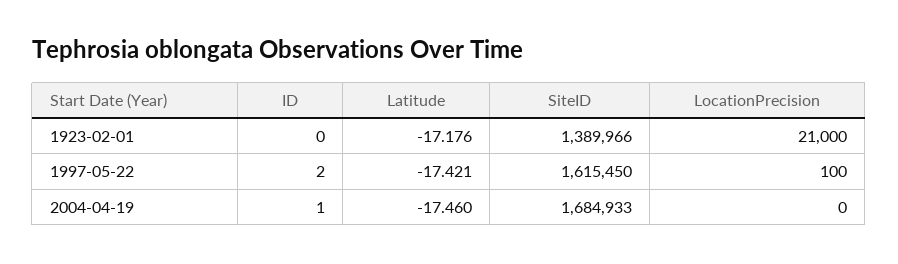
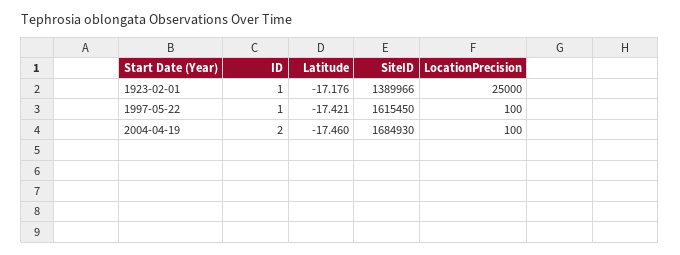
  {
    "ID": {
-     "1923-02-01": 0,
+     "1923-02-01": 1,
-     "1997-05-22": 2,
+     "1997-05-22": 1,
-     "2004-04-19": 1
+     "2004-04-19": 2
    },
    "Latitude": {
      "1923-02-01": -17.176,
      "1997-05-22": -17.421,
      "2004-04-19": -17.46
    },
    "SiteID": {
      "1923-02-01": 1389966,
      "1997-05-22": 1615450,
-     "2004-04-19": 1684933
+     "2004-04-19": 1684930
    },
    "LocationPrecision": {
-     "1923-02-01": 21000,
+     "1923-02-01": 25000,
      "1997-05-22": 100,
-     "2004-04-19": 0
+     "2004-04-19": 100
    }
  }

